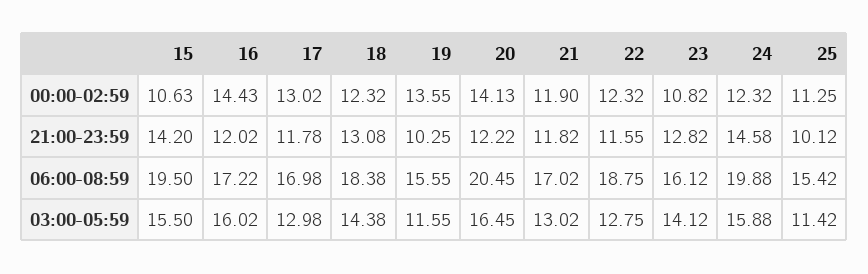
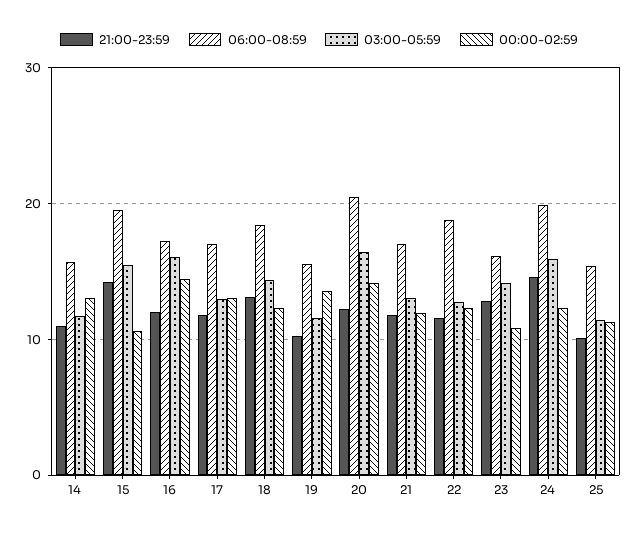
  {
    "00:00-02:59": {
      "15": 10.63,
      "16": 14.43,
      "17": 13.02,
      "18": 12.32,
      "19": 13.55,
      "20": 14.13,
      "21": 11.9,
      "22": 12.32,
      "23": 10.82,
      "24": 12.32,
-     "25": 11.25
+     "25": 11.25,
+     "14": 13
    },
    "21:00-23:59": {
      "15": 14.2,
      "16": 12.02,
      "17": 11.78,
      "18": 13.08,
      "19": 10.25,
      "20": 12.22,
      "21": 11.82,
      "22": 11.55,
      "23": 12.82,
      "24": 14.58,
-     "25": 10.12
+     "25": 10.12,
+     "14": 11
    },
    "06:00-08:59": {
      "15": 19.5,
      "16": 17.22,
      "17": 16.98,
      "18": 18.38,
      "19": 15.55,
      "20": 20.45,
      "21": 17.02,
      "22": 18.75,
      "23": 16.12,
      "24": 19.88,
-     "25": 15.42
+     "25": 15.42,
+     "14": 16
    },
    "03:00-05:59": {
      "15": 15.5,
      "16": 16.02,
      "17": 12.98,
      "18": 14.38,
      "19": 11.55,
      "20": 16.45,
      "21": 13.02,
      "22": 12.75,
      "23": 14.12,
      "24": 15.88,
-     "25": 11.42
+     "25": 11.42,
+     "14": 12
    }
  }

